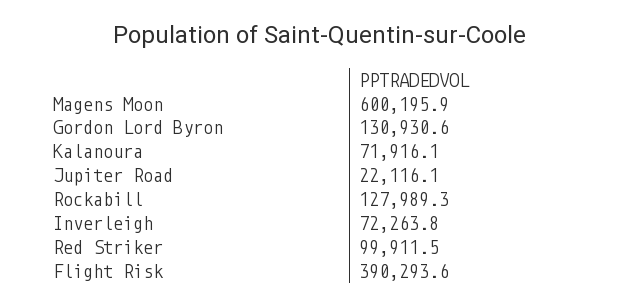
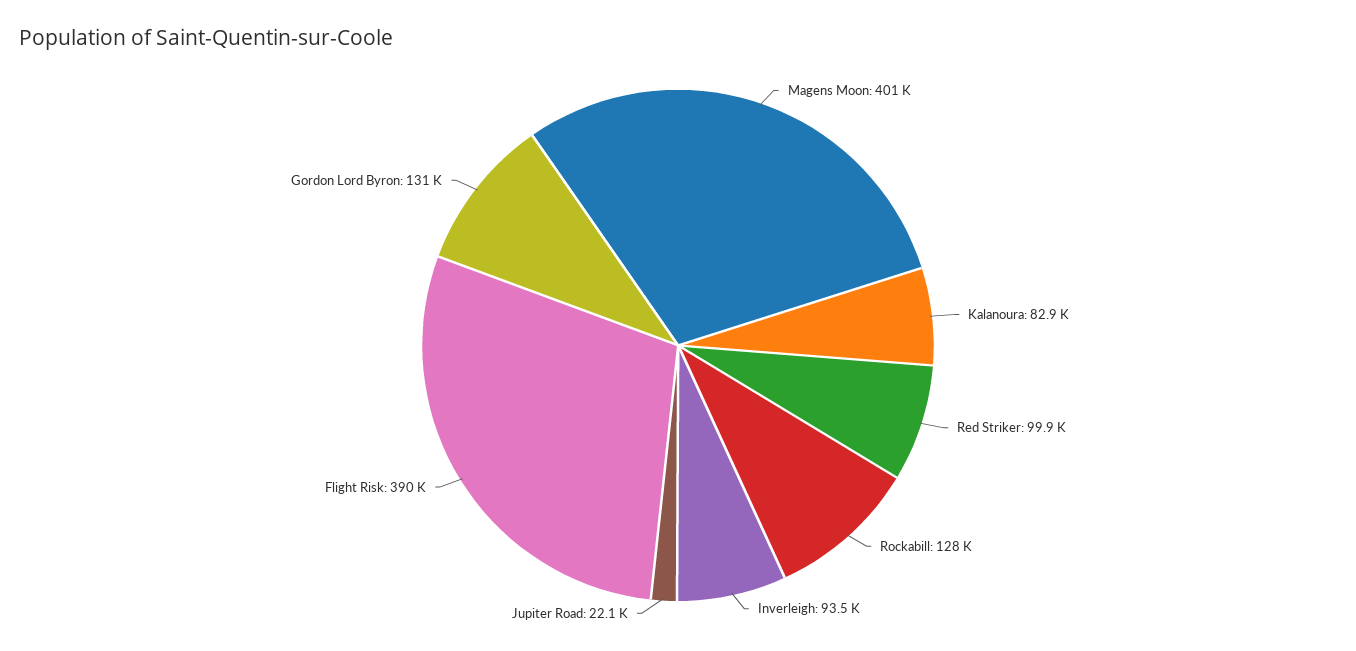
  {
-   "Magens Moon": 600195.9,
+   "Magens Moon": 401000,
    "Gordon Lord Byron": 130930.6,
-   "Kalanoura": 71916.1,
+   "Kalanoura": 82900,
    "Jupiter Road": 22116.1,
    "Rockabill": 127989.3,
-   "Inverleigh": 72263.8,
+   "Inverleigh": 93500,
    "Red Striker": 99911.5,
    "Flight Risk": 390293.6
  }

